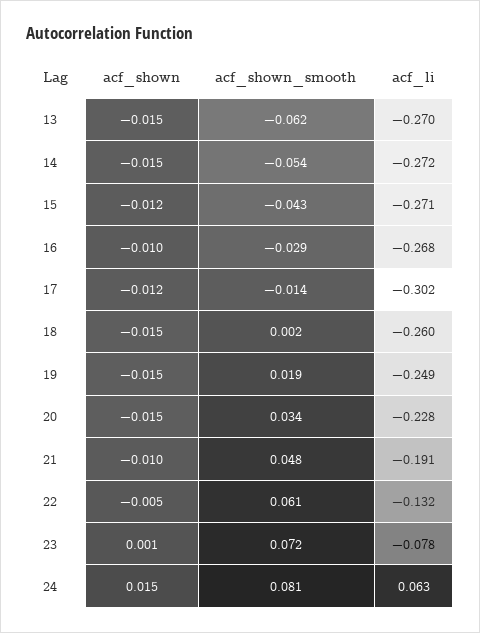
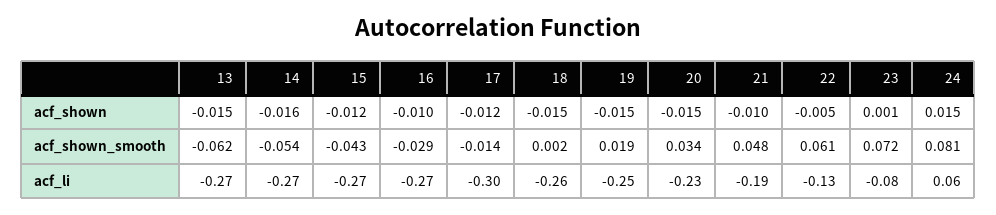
  {
    "acf_shown": {
      "13": -0.015,
-     "14": -0.015,
+     "14": -0.016,
      "15": -0.012,
      "16": -0.01,
      "17": -0.012,
      "18": -0.015,
      "19": -0.015,
      "20": -0.015,
      "21": -0.01,
      "22": -0.005,
      "23": 0.001,
      "24": 0.015
    },
    "acf_shown_smooth": {
      "13": -0.062,
      "14": -0.054,
      "15": -0.043,
      "16": -0.029,
      "17": -0.014,
      "18": 0.002,
      "19": 0.019,
      "20": 0.034,
      "21": 0.048,
      "22": 0.061,
      "23": 0.072,
      "24": 0.081
    },
    "acf_li": {
      "13": -0.27,
      "14": -0.272,
      "15": -0.271,
      "16": -0.268,
      "17": -0.302,
      "18": -0.26,
      "19": -0.249,
      "20": -0.228,
      "21": -0.191,
      "22": -0.132,
      "23": -0.078,
      "24": 0.063
    }
  }

